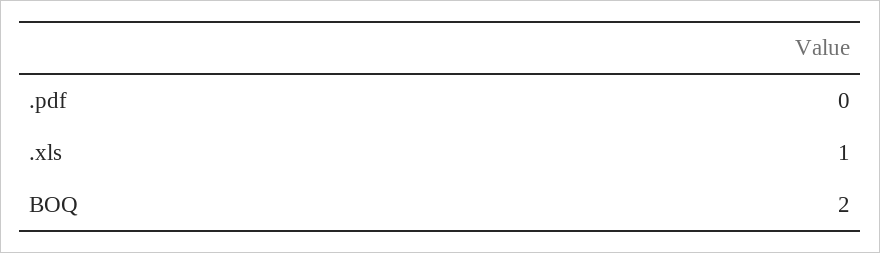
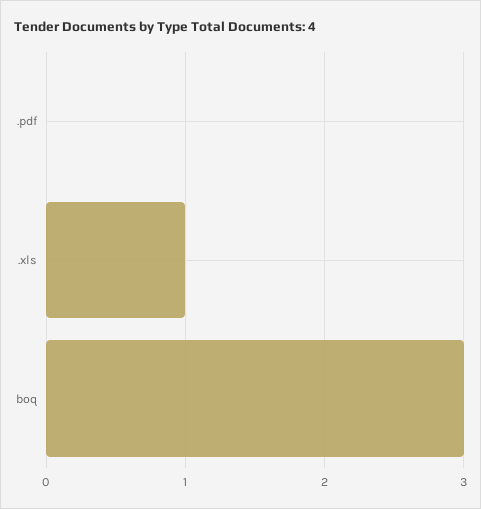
  {
    ".pdf": 0,
    ".xls": 1,
-   "BOQ": 2
+   "BOQ": 3
  }

